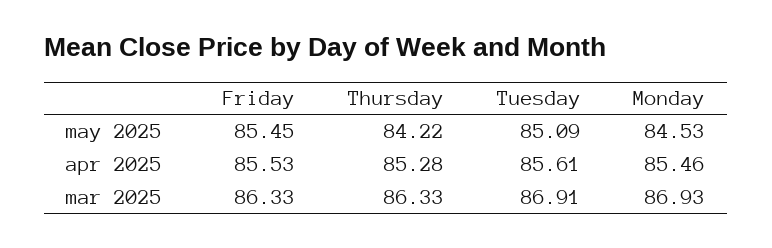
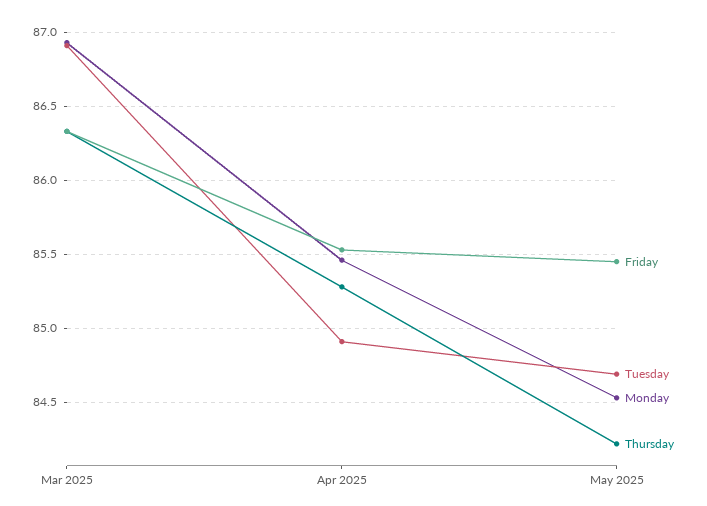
  {
    "Friday": {
      "may 2025": 85.45,
      "apr 2025": 85.53,
      "mar 2025": 86.33
    },
    "Thursday": {
      "may 2025": 84.22,
      "apr 2025": 85.28,
      "mar 2025": 86.33
    },
    "Tuesday": {
-     "may 2025": 85.09,
+     "may 2025": 84.7,
-     "apr 2025": 85.61,
+     "apr 2025": 84.9,
      "mar 2025": 86.91
    },
    "Monday": {
      "may 2025": 84.53,
      "apr 2025": 85.46,
      "mar 2025": 86.93
    }
  }

